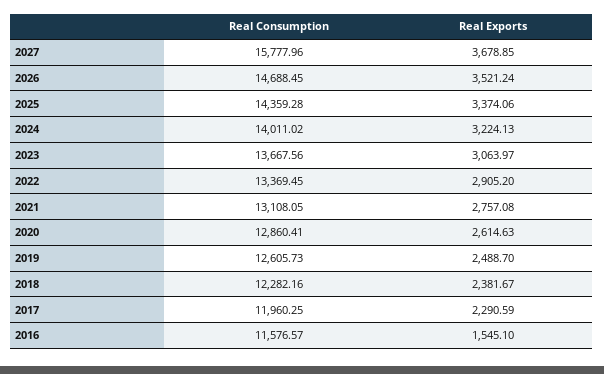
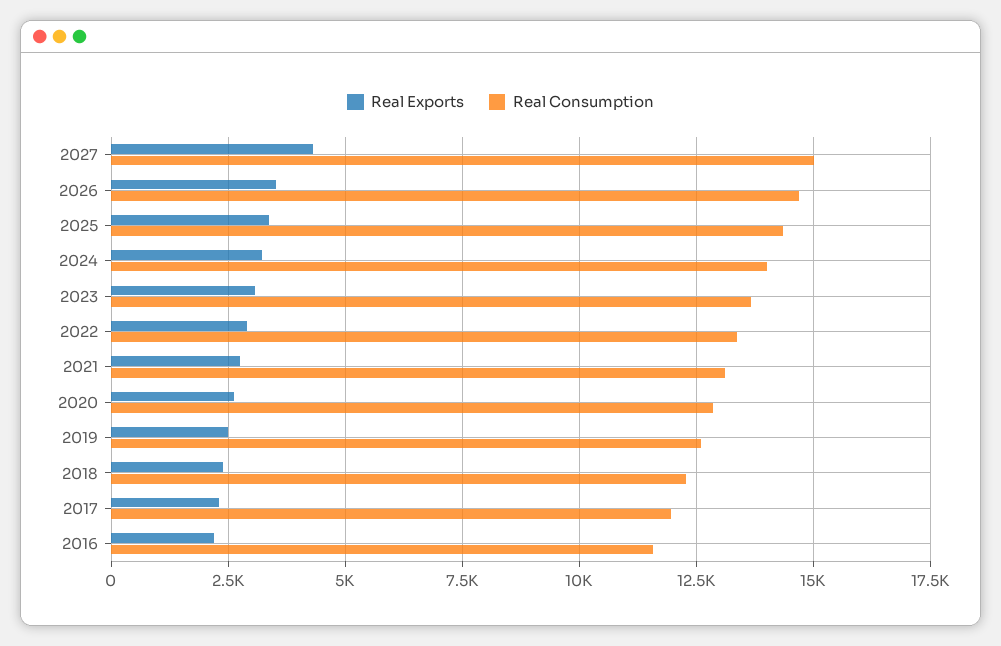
  {
    "Real Consumption": {
-     "2027": 15777.96,
+     "2027": 15000,
      "2026": 14688.45,
      "2025": 14359.28,
      "2024": 14011.02,
      "2023": 13667.56,
      "2022": 13369.45,
      "2021": 13108.05,
      "2020": 12860.41,
      "2019": 12605.73,
      "2018": 12282.16,
      "2017": 11960.25,
      "2016": 11576.57
    },
    "Real Exports": {
-     "2027": 3678.85,
+     "2027": 4250,
      "2026": 3521.24,
      "2025": 3374.06,
      "2024": 3224.13,
      "2023": 3063.97,
      "2022": 2905.2,
      "2021": 2757.08,
      "2020": 2614.63,
      "2019": 2488.7,
      "2018": 2381.67,
      "2017": 2290.59,
-     "2016": 1545.1
+     "2016": 2250
    }
  }

